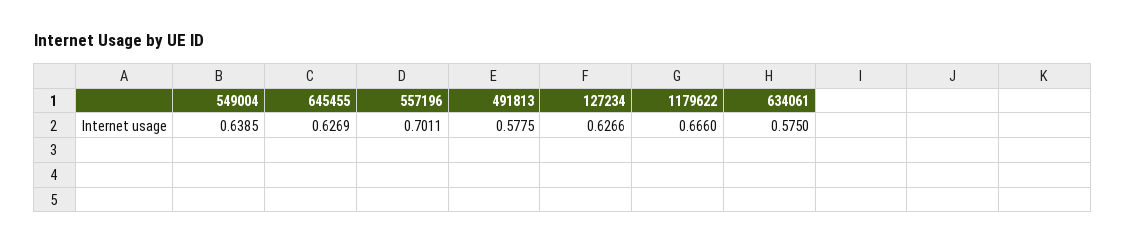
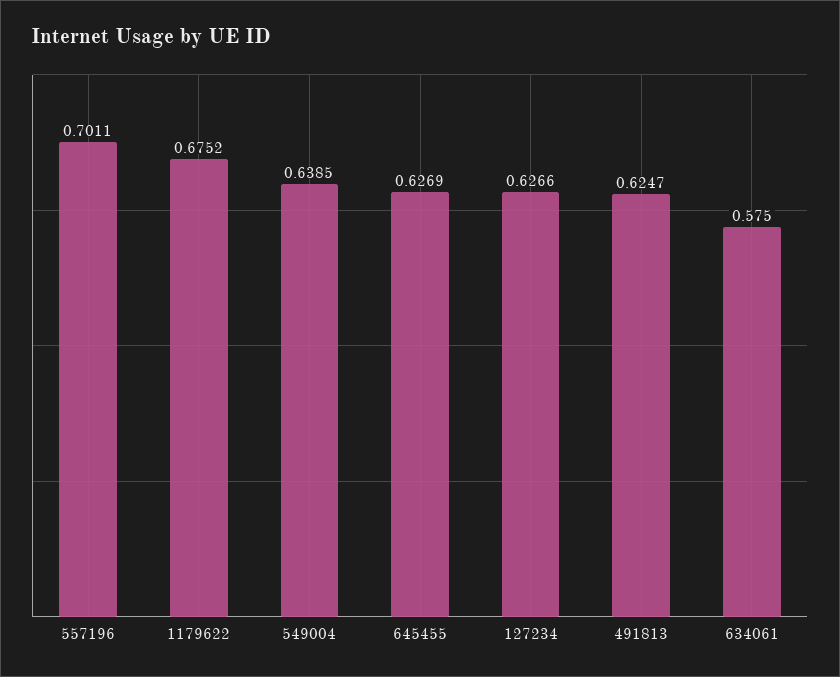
  {
    "549004": 0.6385,
    "645455": 0.6269,
    "557196": 0.7011,
-   "491813": 0.5775,
+   "491813": 0.6247,
    "127234": 0.6266,
-   "1179622": 0.666,
+   "1179622": 0.6752,
    "634061": 0.575
  }

